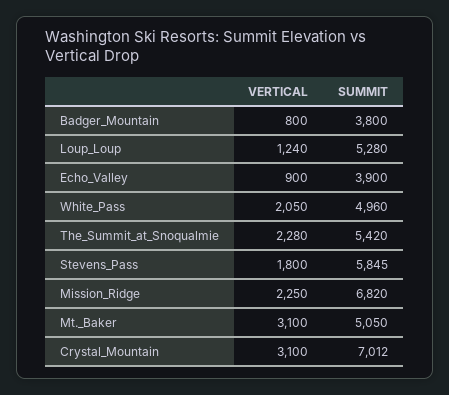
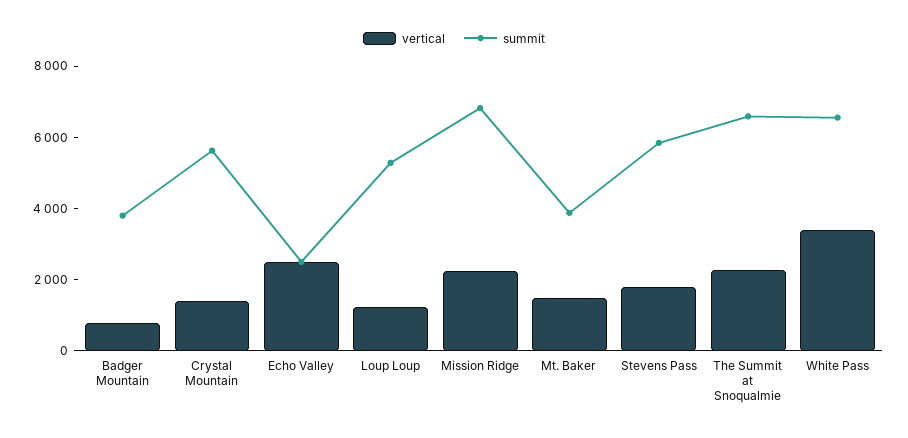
  {
    "VERTICAL": {
      "Badger_Mountain": 800,
      "Loup_Loup": 1240,
-     "Echo_Valley": 900,
+     "Echo_Valley": 2500,
-     "White_Pass": 2050,
+     "White_Pass": 3500,
      "The_Summit_at_Snoqualmie": 2280,
      "Stevens_Pass": 1800,
      "Mission_Ridge": 2250,
-     "Mt._Baker": 3100,
+     "Mt._Baker": 1500,
-     "Crystal_Mountain": 3100
+     "Crystal_Mountain": 1500
    },
    "SUMMIT": {
      "Badger_Mountain": 3800,
      "Loup_Loup": 5280,
-     "Echo_Valley": 3900,
+     "Echo_Valley": 2500,
-     "White_Pass": 4960,
+     "White_Pass": 6500,
-     "The_Summit_at_Snoqualmie": 5420,
+     "The_Summit_at_Snoqualmie": 6500,
      "Stevens_Pass": 5845,
      "Mission_Ridge": 6820,
-     "Mt._Baker": 5050,
+     "Mt._Baker": 4000,
-     "Crystal_Mountain": 7012
+     "Crystal_Mountain": 5500
    }
  }

